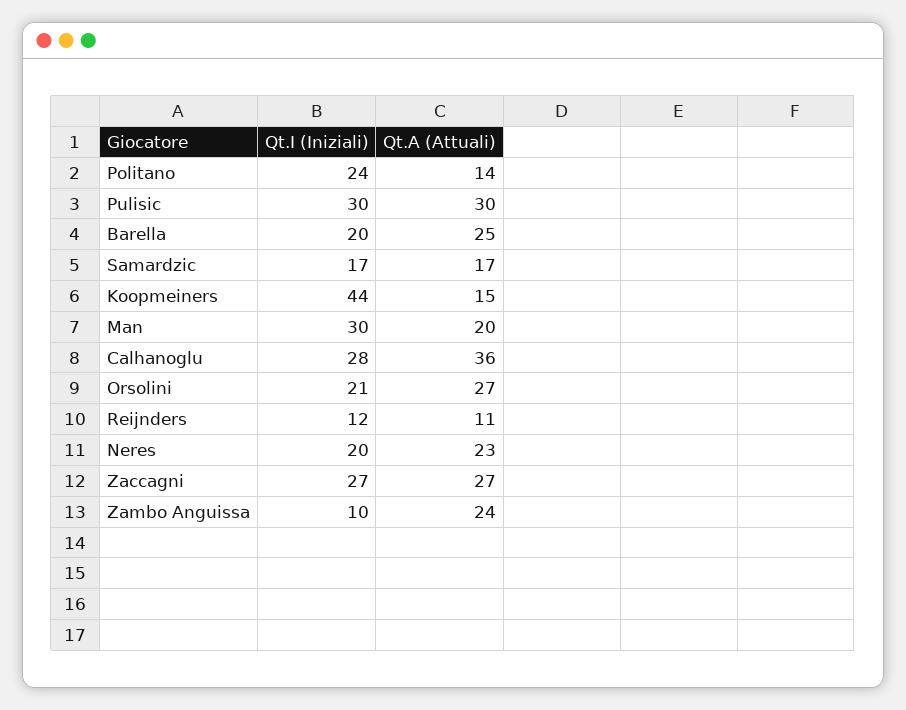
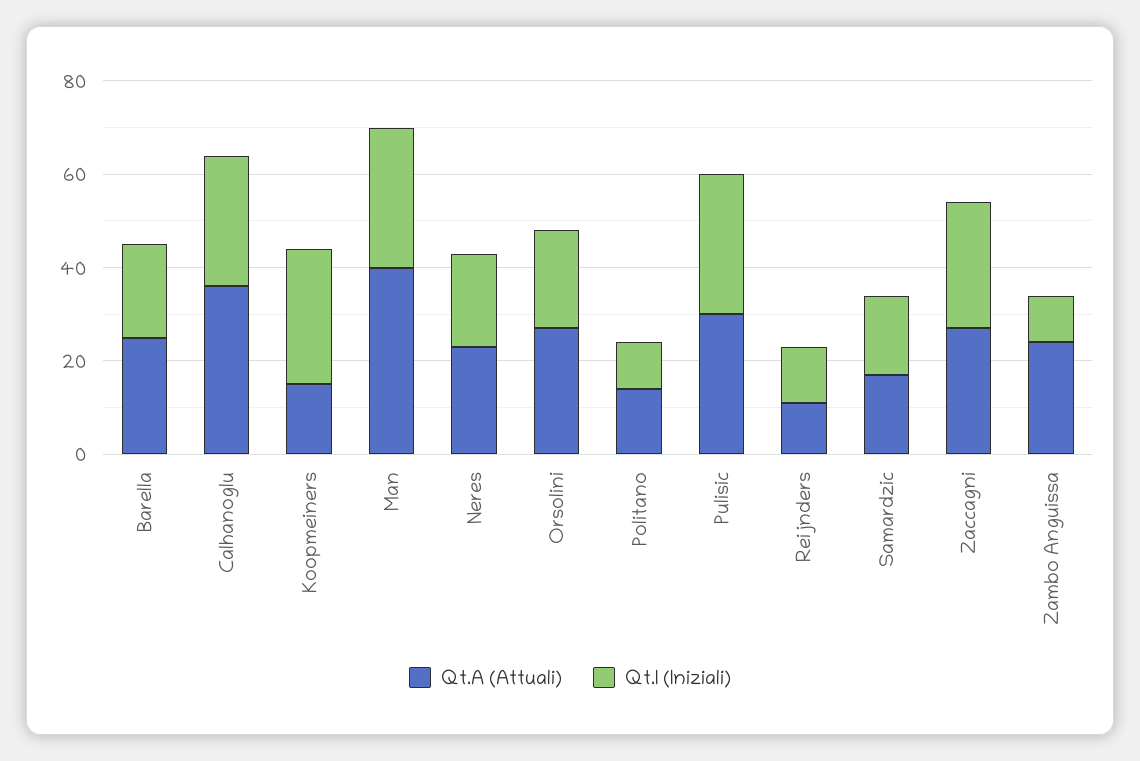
  {
    "Qt.I (Iniziali)": {
-     "Politano": 24,
+     "Politano": 10,
      "Pulisic": 30,
      "Barella": 20,
      "Samardzic": 17,
-     "Koopmeiners": 44,
+     "Koopmeiners": 30,
      "Man": 30,
      "Calhanoglu": 28,
      "Orsolini": 21,
      "Reijnders": 12,
      "Neres": 20,
      "Zaccagni": 27,
      "Zambo Anguissa": 10
    },
    "Qt.A (Attuali)": {
      "Politano": 14,
      "Pulisic": 30,
      "Barella": 25,
      "Samardzic": 17,
      "Koopmeiners": 15,
-     "Man": 20,
+     "Man": 40,
      "Calhanoglu": 36,
      "Orsolini": 27,
      "Reijnders": 11,
      "Neres": 23,
      "Zaccagni": 27,
      "Zambo Anguissa": 24
    }
  }

